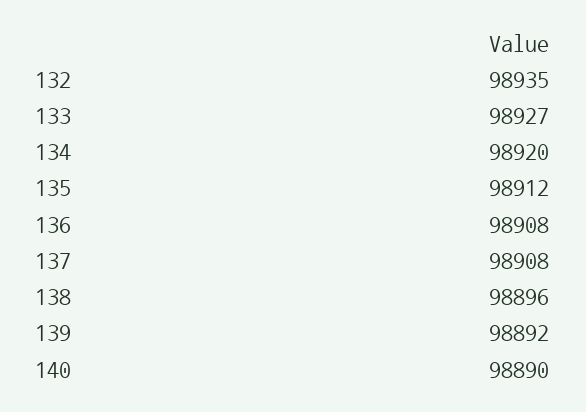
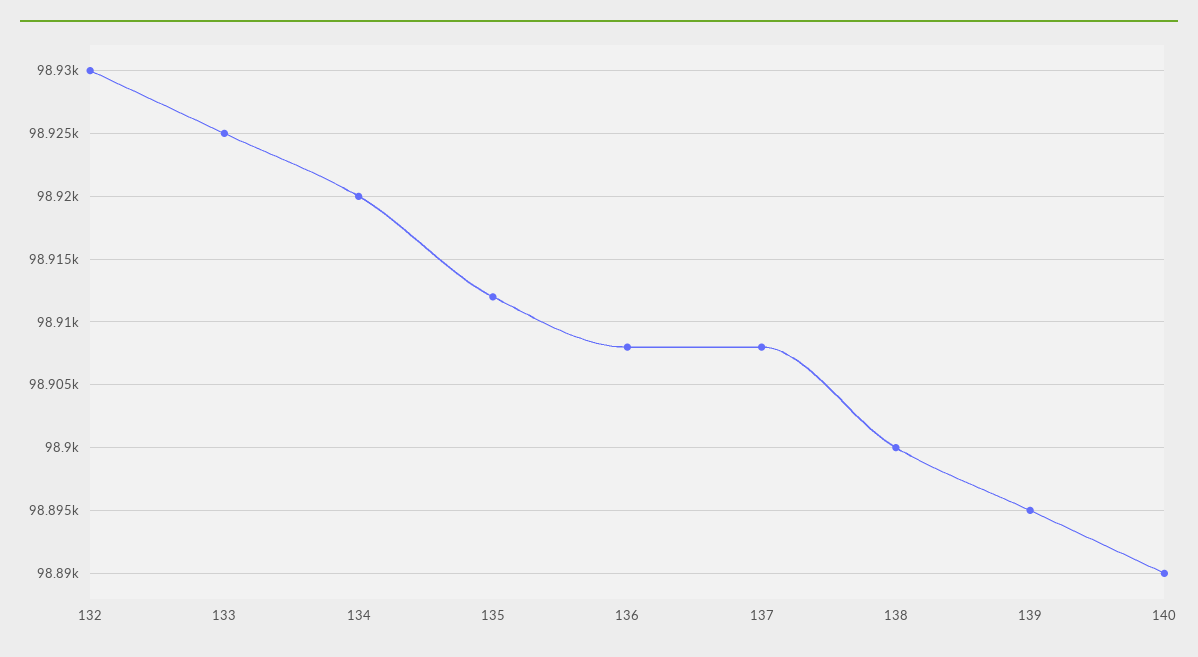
  {
-   "132": 98935,
+   "132": 98930,
-   "133": 98927,
+   "133": 98925,
    "134": 98920,
    "135": 98912,
    "136": 98908,
    "137": 98908,
-   "138": 98896,
+   "138": 98900,
-   "139": 98892,
+   "139": 98895,
    "140": 98890
  }

